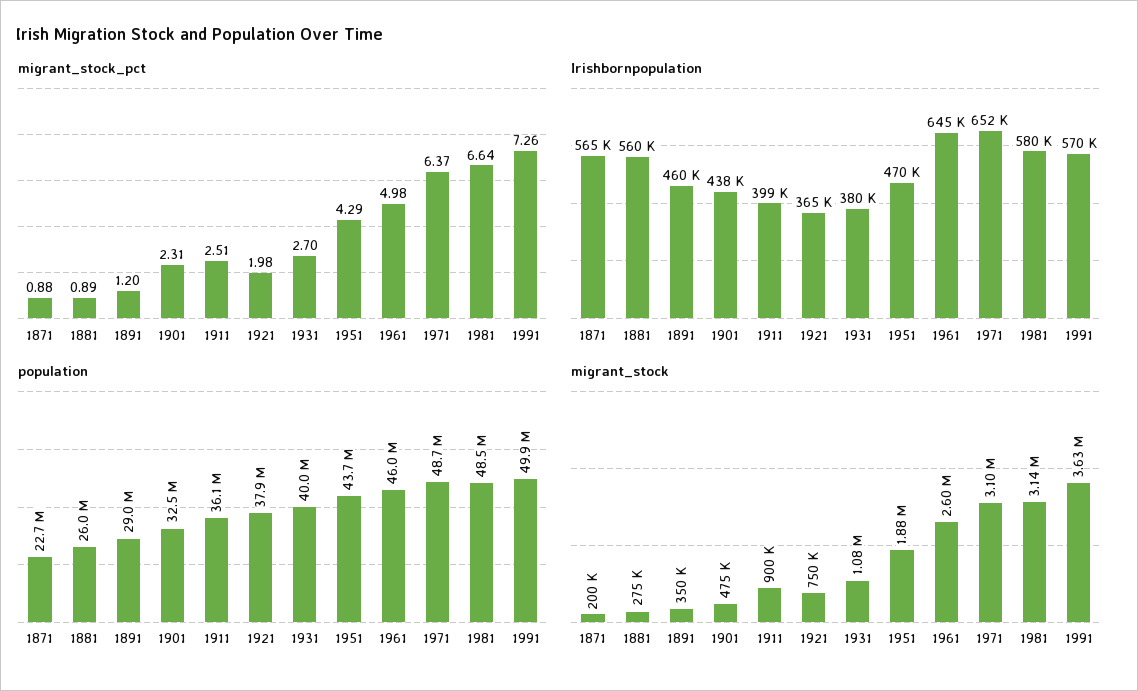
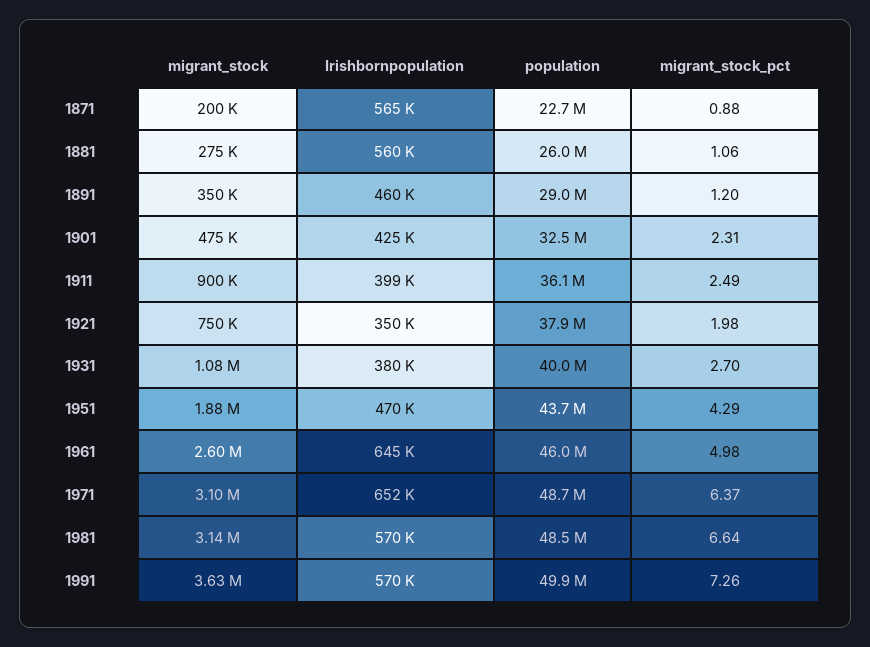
  {
    "migrant_stock_pct": {
      "1871": 0.88,
-     "1881": 0.89,
+     "1881": 1.06,
      "1891": 1.2,
      "1901": 2.31,
-     "1911": 2.51,
+     "1911": 2.49,
      "1921": 1.98,
      "1931": 2.7,
      "1951": 4.29,
      "1961": 4.98,
      "1971": 6.37,
      "1981": 6.64,
      "1991": 7.26
    },
    "Irishbornpopulation": {
      "1871": 565000,
      "1881": 560000,
      "1891": 460000,
-     "1901": 438000,
+     "1901": 425000,
      "1911": 399000,
-     "1921": 365000,
+     "1921": 350000,
      "1931": 380000,
      "1951": 470000,
      "1961": 645000,
      "1971": 652000,
-     "1981": 580000,
+     "1981": 570000,
      "1991": 570000
    },
    "population": {
      "1871": 22700000,
      "1881": 26000000,
      "1891": 29000000,
      "1901": 32500000,
      "1911": 36100000,
      "1921": 37900000,
      "1931": 40000000,
      "1951": 43700000,
      "1961": 46000000,
      "1971": 48700000,
      "1981": 48500000,
      "1991": 49900000
    },
    "migrant_stock": {
      "1871": 200000,
      "1881": 275000,
      "1891": 350000,
      "1901": 475000,
      "1911": 900000,
      "1921": 750000,
      "1931": 1080000,
      "1951": 1880000,
      "1961": 2600000,
      "1971": 3100000,
      "1981": 3140000,
      "1991": 3630000
    }
  }

